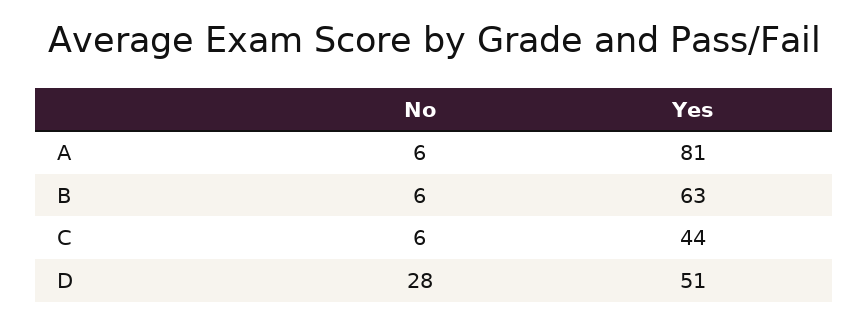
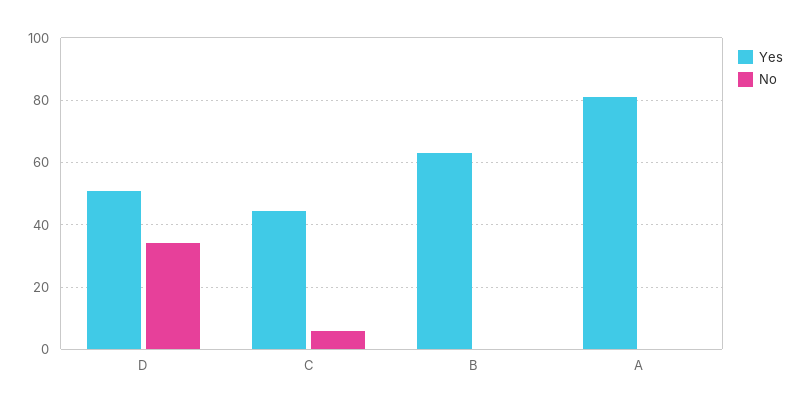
  {
    "No": {
-     "A": 6,
+     "A": 0,
-     "B": 6,
+     "B": 0,
      "C": 6,
-     "D": 28
+     "D": 34
    },
    "Yes": {
      "A": 81,
      "B": 63,
      "C": 44,
      "D": 51
    }
  }

